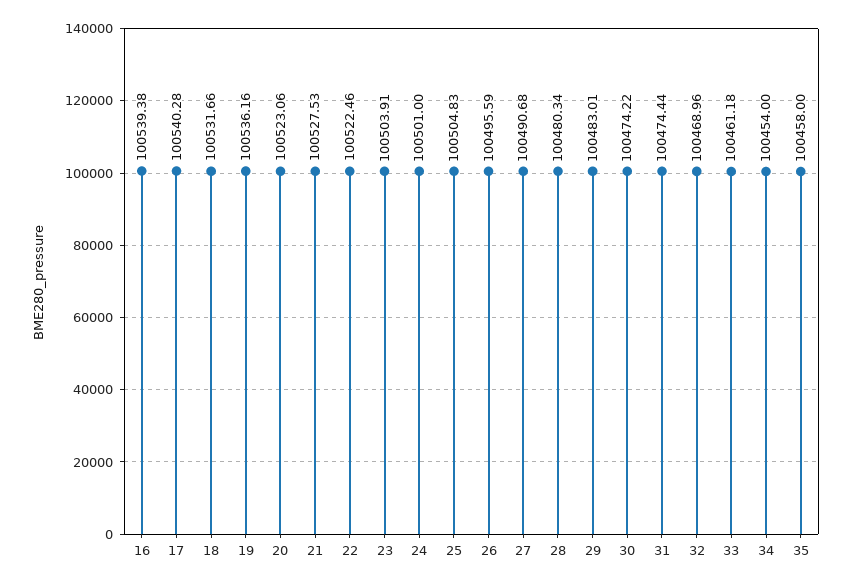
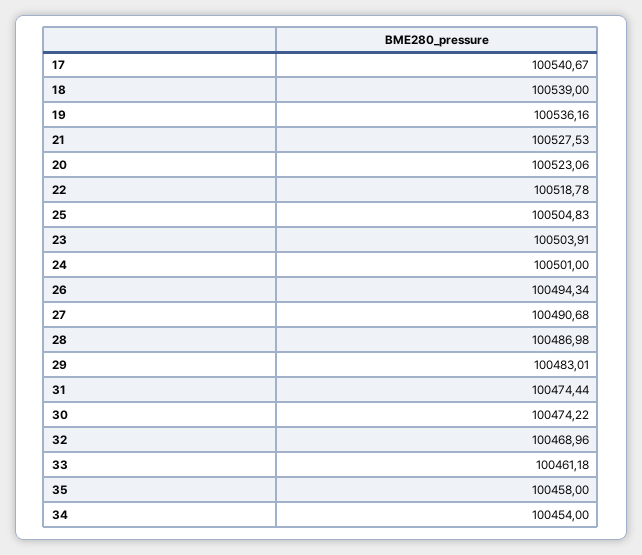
  {
-   "16": 100539.38,
-   "17": 100540.28,
+   "17": 100540.67,
-   "18": 100531.66,
+   "18": 100539,
    "19": 100536.16,
    "20": 100523.06,
    "21": 100527.53,
-   "22": 100522.46,
+   "22": 100518.78,
    "23": 100503.91,
    "24": 100501,
    "25": 100504.83,
-   "26": 100495.59,
+   "26": 100494.34,
    "27": 100490.68,
-   "28": 100480.34,
+   "28": 100486.98,
    "29": 100483.01,
    "30": 100474.22,
    "31": 100474.44,
    "32": 100468.96,
    "33": 100461.18,
    "34": 100454,
    "35": 100458
  }

